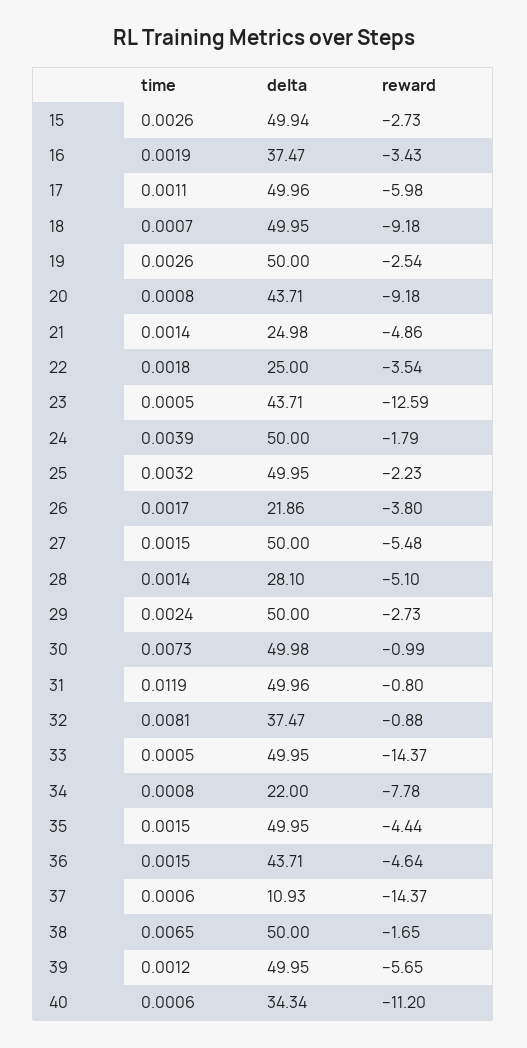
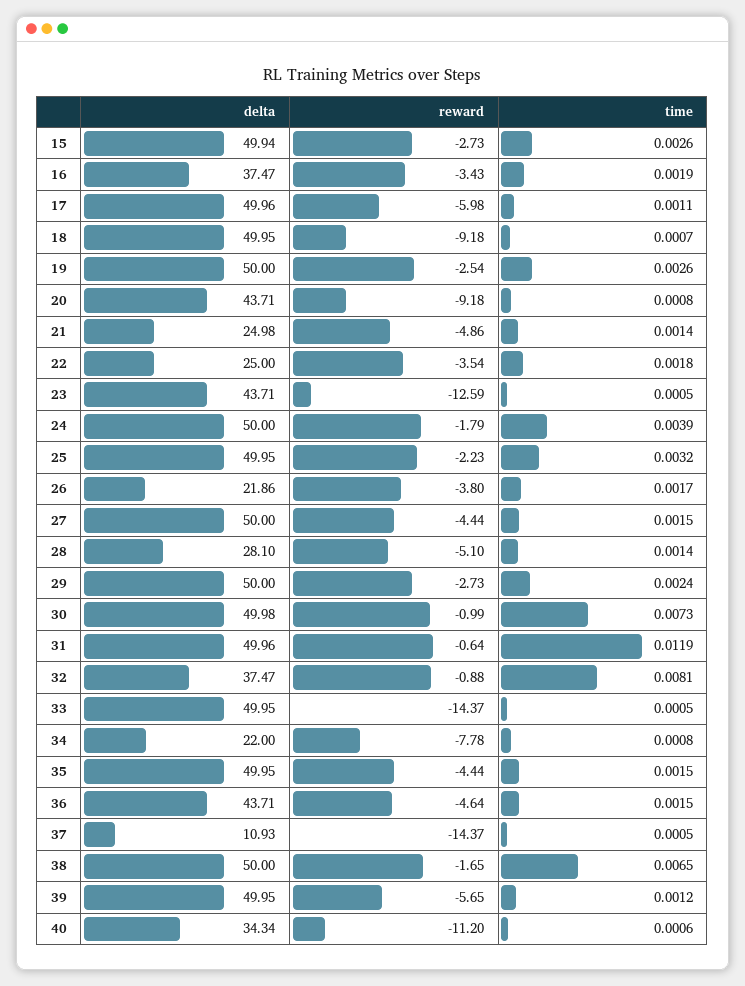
  {
    "time": {
      "15": 0.0026,
      "16": 0.0019,
      "17": 0.0011,
      "18": 0.0007,
      "19": 0.0026,
      "20": 0.0008,
      "21": 0.0014,
      "22": 0.0018,
      "23": 0.0005,
      "24": 0.0039,
      "25": 0.0032,
      "26": 0.0017,
      "27": 0.0015,
      "28": 0.0014,
      "29": 0.0024,
      "30": 0.0073,
      "31": 0.0119,
      "32": 0.0081,
      "33": 0.0005,
      "34": 0.0008,
      "35": 0.0015,
      "36": 0.0015,
-     "37": 0.0006,
+     "37": 0.0005,
      "38": 0.0065,
      "39": 0.0012,
      "40": 0.0006
    },
    "delta": {
      "15": 49.94,
      "16": 37.47,
      "17": 49.96,
      "18": 49.95,
      "19": 50,
      "20": 43.71,
      "21": 24.98,
      "22": 25,
      "23": 43.71,
      "24": 50,
      "25": 49.95,
      "26": 21.86,
      "27": 50,
      "28": 28.1,
      "29": 50,
      "30": 49.98,
      "31": 49.96,
      "32": 37.47,
      "33": 49.95,
      "34": 22,
      "35": 49.95,
      "36": 43.71,
      "37": 10.93,
      "38": 50,
      "39": 49.95,
      "40": 34.34
    },
    "reward": {
      "15": -2.73,
      "16": -3.43,
      "17": -5.98,
      "18": -9.18,
      "19": -2.54,
      "20": -9.18,
      "21": -4.86,
      "22": -3.54,
      "23": -12.59,
      "24": -1.79,
      "25": -2.23,
      "26": -3.8,
-     "27": -5.48,
+     "27": -4.44,
      "28": -5.1,
      "29": -2.73,
      "30": -0.99,
-     "31": -0.8,
+     "31": -0.64,
      "32": -0.88,
      "33": -14.37,
      "34": -7.78,
      "35": -4.44,
      "36": -4.64,
      "37": -14.37,
      "38": -1.65,
      "39": -5.65,
      "40": -11.2
    }
  }

